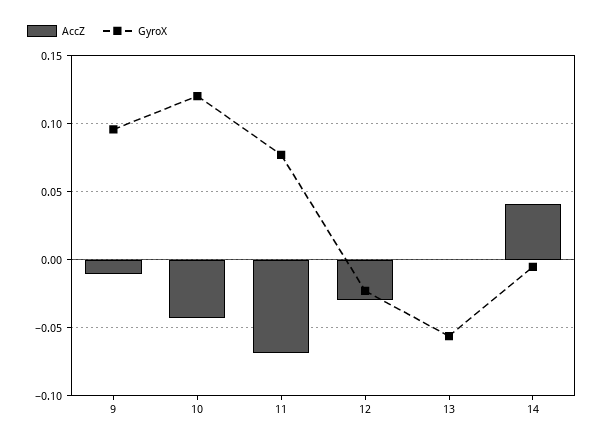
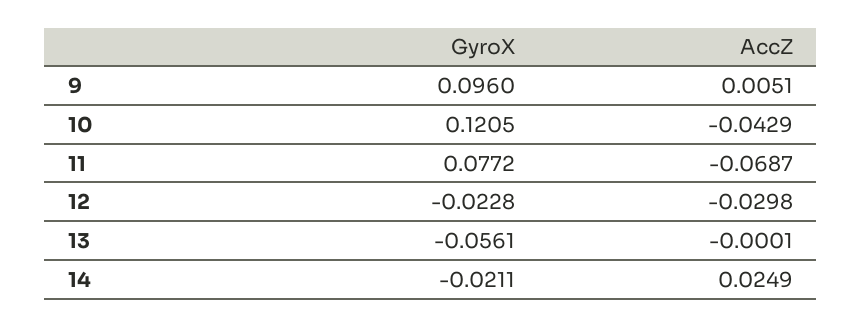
  {
    "AccZ": {
-     "9": -0.01,
+     "9": 0.0051,
      "10": -0.0429,
      "11": -0.0687,
      "12": -0.0298,
      "13": -0.0001,
-     "14": 0.04
+     "14": 0.0249
    },
    "GyroX": {
      "9": 0.096,
      "10": 0.1205,
      "11": 0.0772,
      "12": -0.0228,
      "13": -0.0561,
-     "14": -0.005
+     "14": -0.0211
    }
  }

